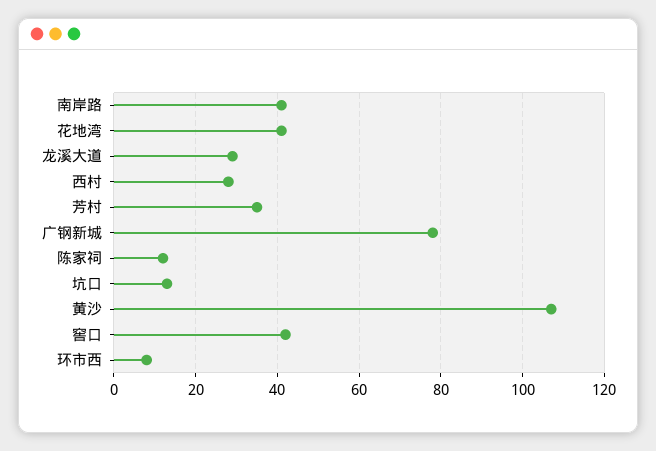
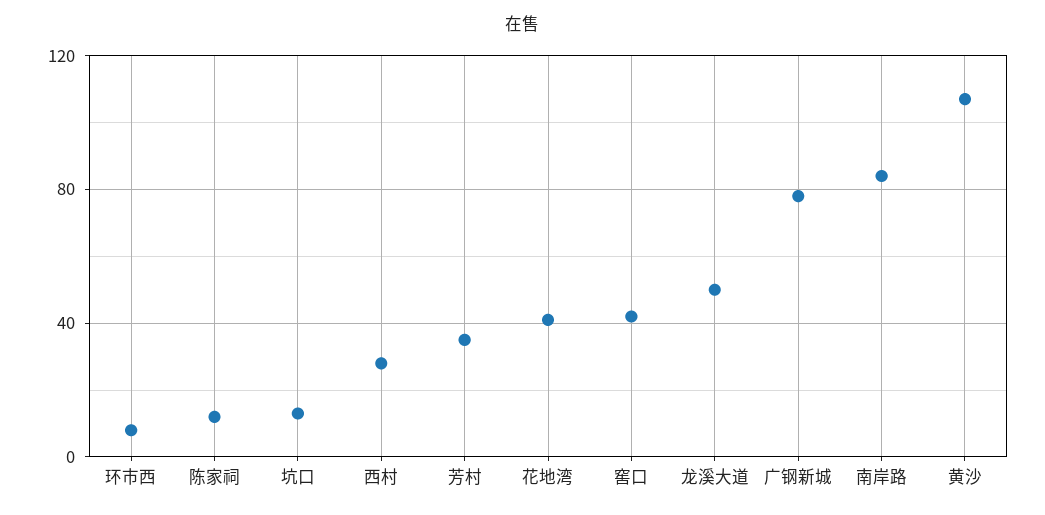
  {
-   "南岸路": 40,
+   "南岸路": 85,
    "花地湾": 40,
-   "龙溪大道": 30,
+   "龙溪大道": 50,
    "西村": 30,
    "芳村": 35,
    "广钢新城": 80,
    "陈家祠": 10,
    "坑口": 15,
    "黄沙": 105,
    "窖口": 40,
    "环市西": 10
  }

